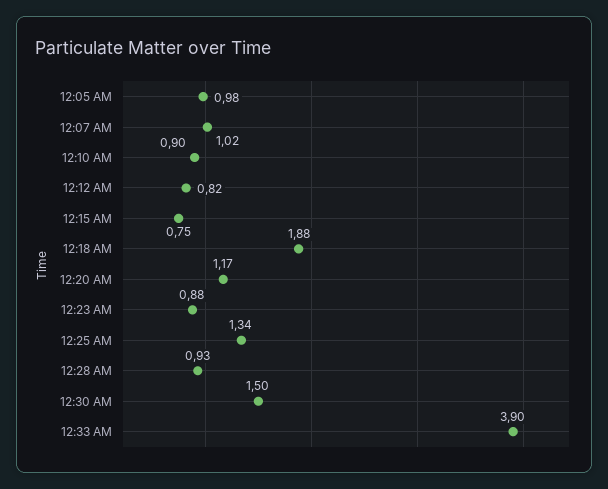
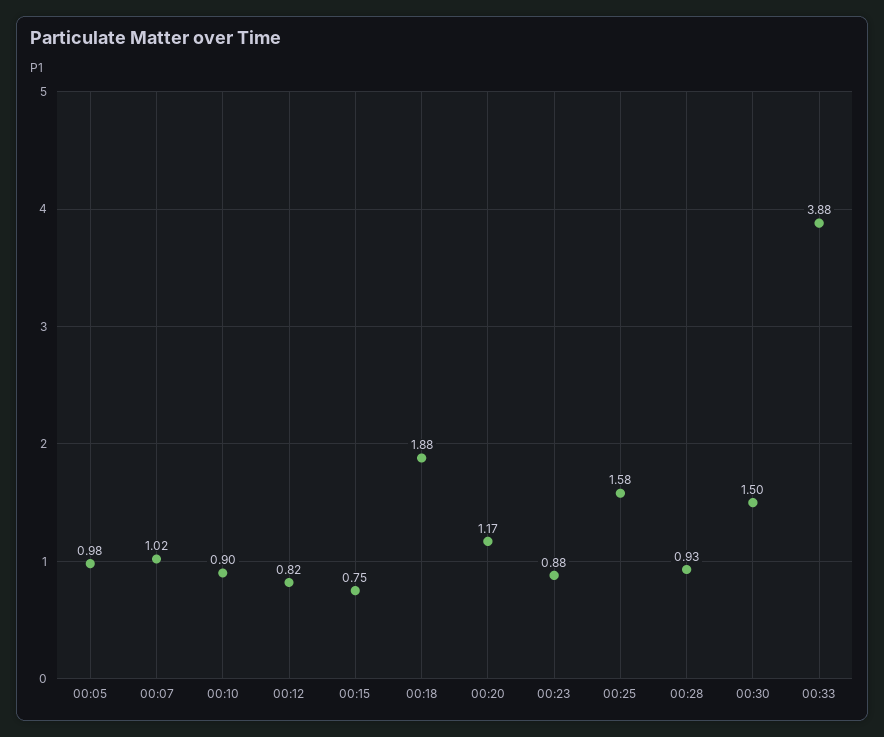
  {
    "12:05 AM": 0.98,
    "12:07 AM": 1.02,
    "12:10 AM": 0.9,
    "12:12 AM": 0.82,
    "12:15 AM": 0.75,
    "12:18 AM": 1.88,
    "12:20 AM": 1.17,
    "12:23 AM": 0.88,
-   "12:25 AM": 1.34,
+   "12:25 AM": 1.58,
    "12:28 AM": 0.93,
    "12:30 AM": 1.5,
-   "12:33 AM": 3.9
+   "12:33 AM": 3.88
  }

